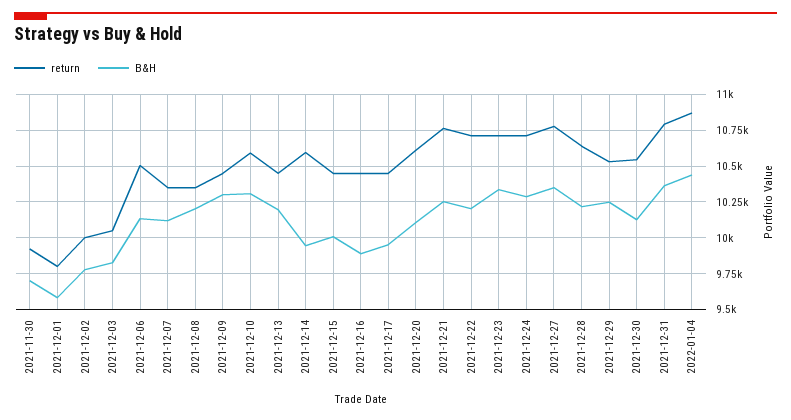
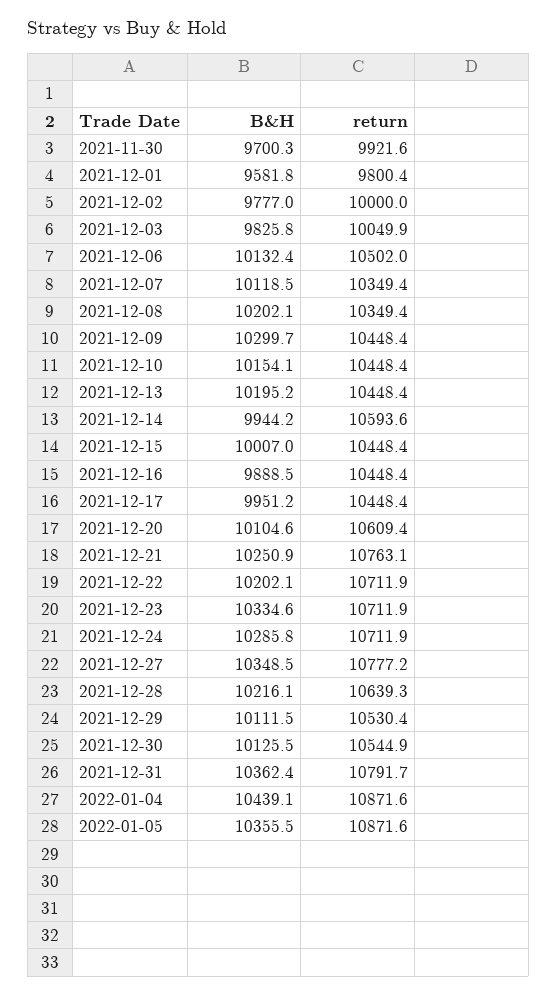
  {
    "return": {
      "2021-11-30": 9921.6,
      "2021-12-01": 9800.4,
      "2021-12-02": 10000,
      "2021-12-03": 10049.9,
      "2021-12-06": 10502,
      "2021-12-07": 10349.4,
      "2021-12-08": 10349.4,
      "2021-12-09": 10448.4,
-     "2021-12-10": 10600,
+     "2021-12-10": 10448.4,
      "2021-12-13": 10448.4,
      "2021-12-14": 10593.6,
      "2021-12-15": 10448.4,
      "2021-12-16": 10448.4,
      "2021-12-17": 10448.4,
      "2021-12-20": 10609.4,
      "2021-12-21": 10763.1,
      "2021-12-22": 10711.9,
      "2021-12-23": 10711.9,
      "2021-12-24": 10711.9,
      "2021-12-27": 10777.2,
      "2021-12-28": 10639.3,
      "2021-12-29": 10530.4,
      "2021-12-30": 10544.9,
      "2021-12-31": 10791.7,
-     "2022-01-04": 10871.6
+     "2022-01-04": 10871.6,
+     "2022-01-05": 10871.6
    },
    "B&H": {
      "2021-11-30": 9700.3,
      "2021-12-01": 9581.8,
      "2021-12-02": 9777,
      "2021-12-03": 9825.8,
      "2021-12-06": 10132.4,
      "2021-12-07": 10118.5,
      "2021-12-08": 10202.1,
      "2021-12-09": 10299.7,
-     "2021-12-10": 10300,
+     "2021-12-10": 10154.1,
      "2021-12-13": 10195.2,
      "2021-12-14": 9944.2,
      "2021-12-15": 10007,
      "2021-12-16": 9888.5,
      "2021-12-17": 9951.2,
      "2021-12-20": 10104.6,
      "2021-12-21": 10250.9,
      "2021-12-22": 10202.1,
      "2021-12-23": 10334.6,
      "2021-12-24": 10285.8,
      "2021-12-27": 10348.5,
      "2021-12-28": 10216.1,
-     "2021-12-29": 10250,
+     "2021-12-29": 10111.5,
      "2021-12-30": 10125.5,
      "2021-12-31": 10362.4,
-     "2022-01-04": 10439.1
+     "2022-01-04": 10439.1,
+     "2022-01-05": 10355.5
    }
  }

